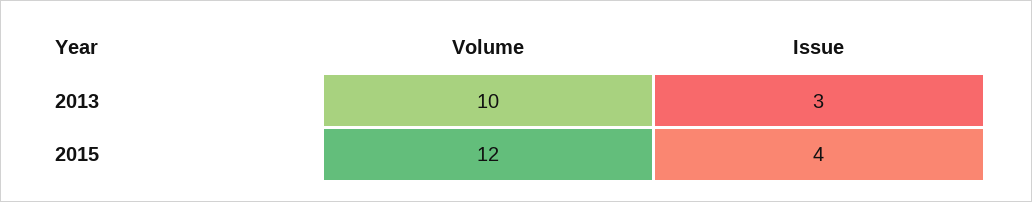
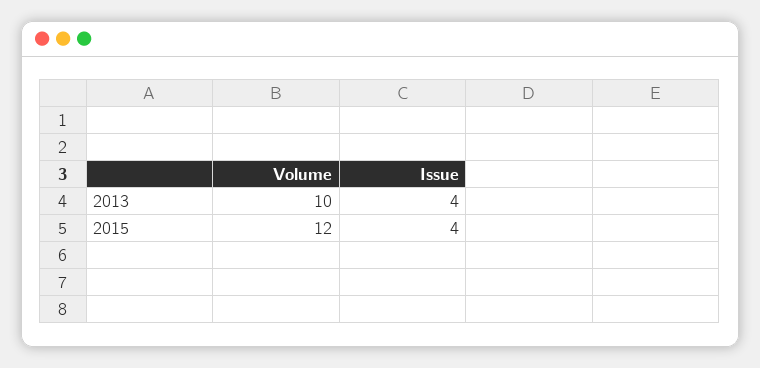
  {
    "Volume": {
      "2013": 10,
      "2015": 12
    },
    "Issue": {
-     "2013": 3,
+     "2013": 4,
      "2015": 4
    }
  }

